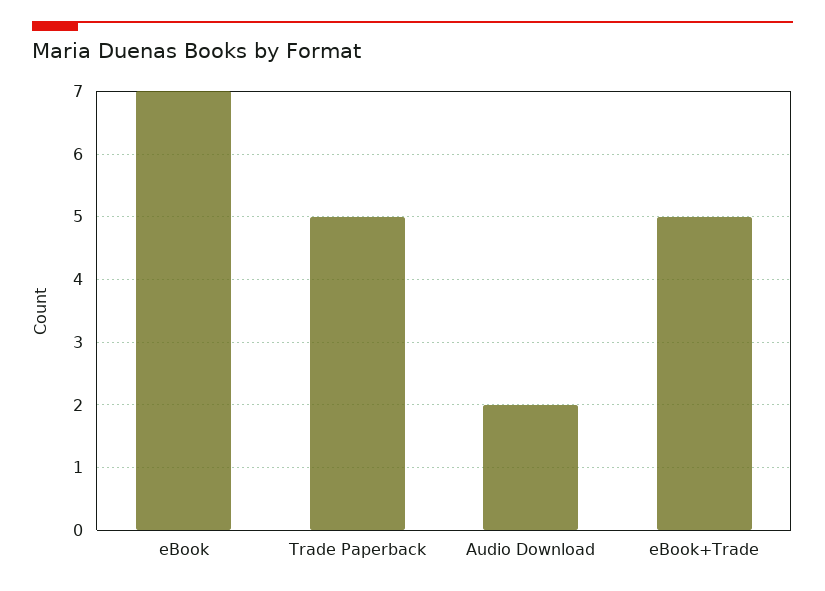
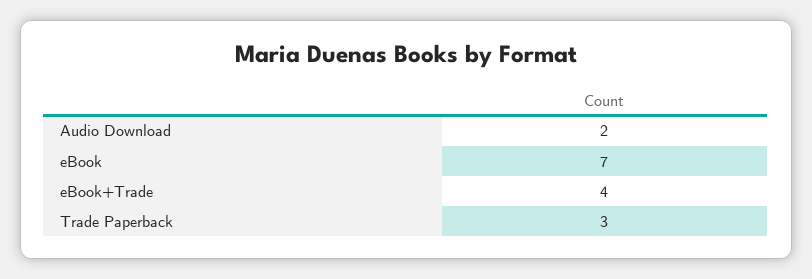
  {
    "eBook": 7,
-   "Trade Paperback": 5,
+   "Trade Paperback": 3,
    "Audio Download": 2,
-   "eBook+Trade": 5
+   "eBook+Trade": 4
  }

